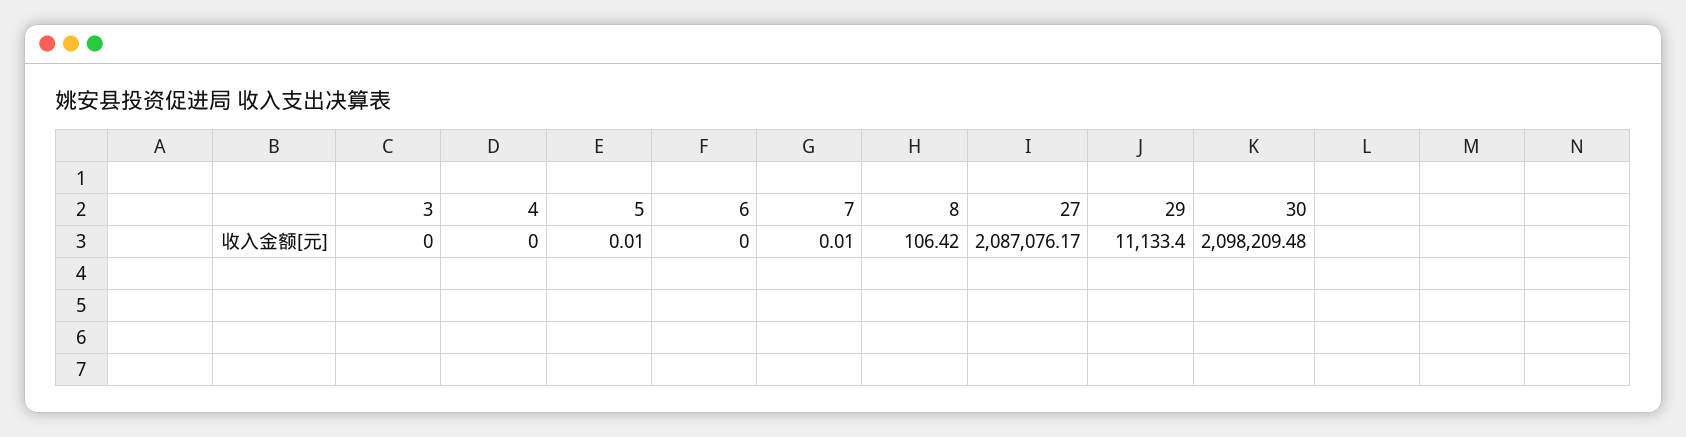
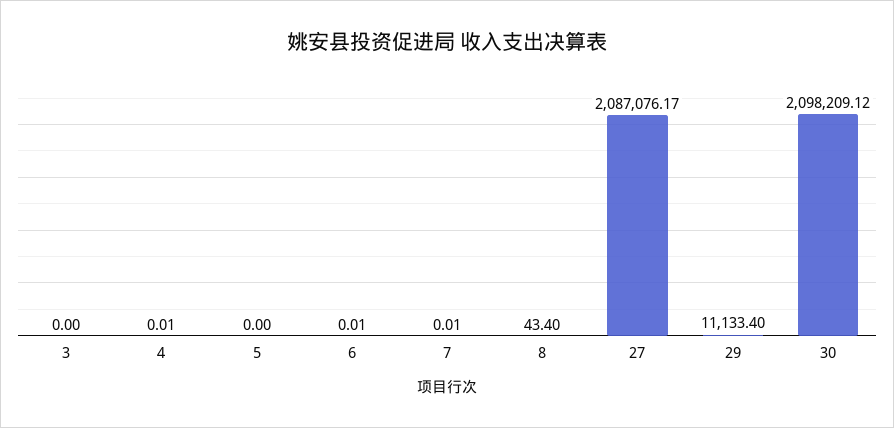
  {
    "3": 0,
-   "4": 0,
+   "4": 0.01,
-   "5": 0.01,
+   "5": 0,
-   "6": 0,
+   "6": 0.01,
    "7": 0.01,
-   "8": 106.42,
+   "8": 43.4,
    "27": 2087076.17,
    "29": 11133.4,
-   "30": 2098209.48
+   "30": 2098209.12
  }

